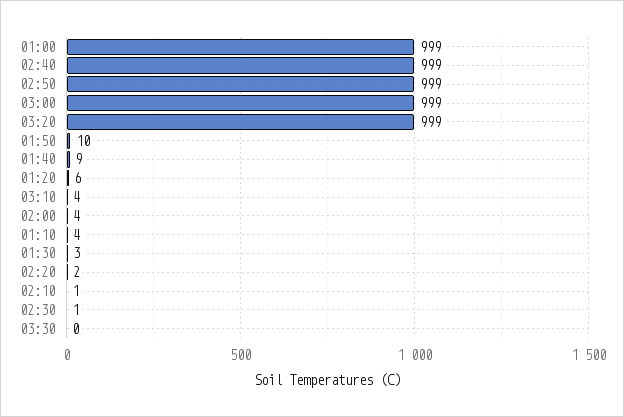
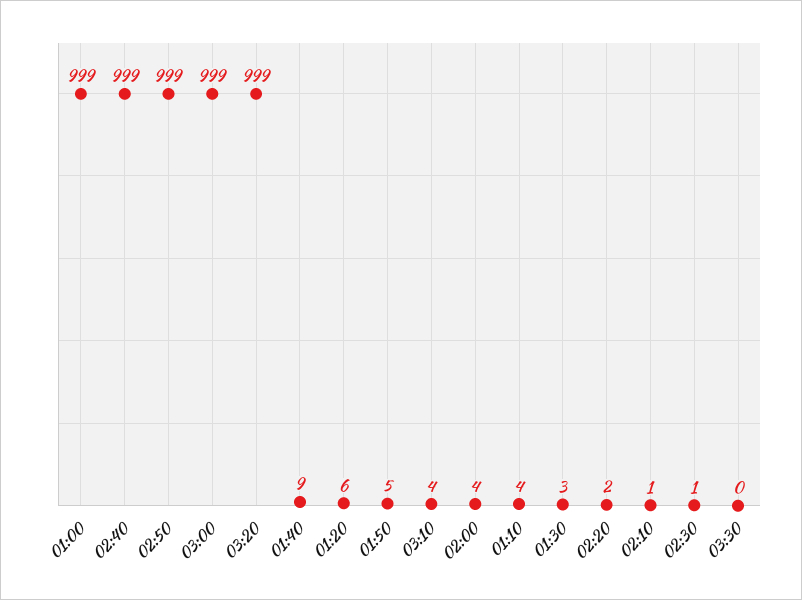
  {
    "01:00": 999,
    "02:40": 999,
    "02:50": 999,
    "03:00": 999,
    "03:20": 999,
-   "01:50": 10,
+   "01:50": 5,
    "01:40": 9,
    "01:20": 6,
    "03:10": 4,
    "02:00": 4,
    "01:10": 4,
    "01:30": 3,
    "02:20": 2,
    "02:10": 1,
    "02:30": 1,
    "03:30": 0
  }

